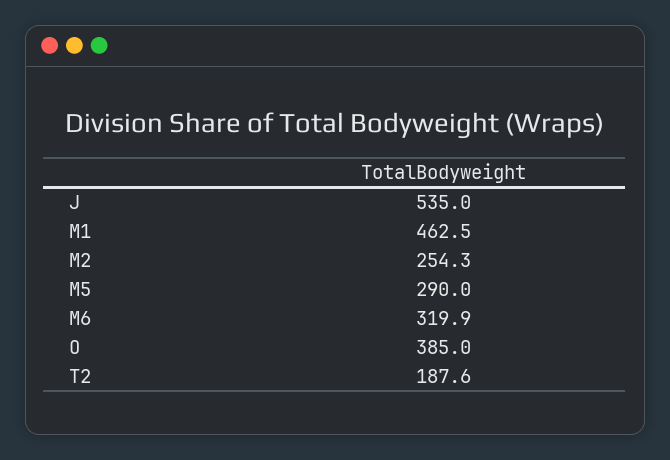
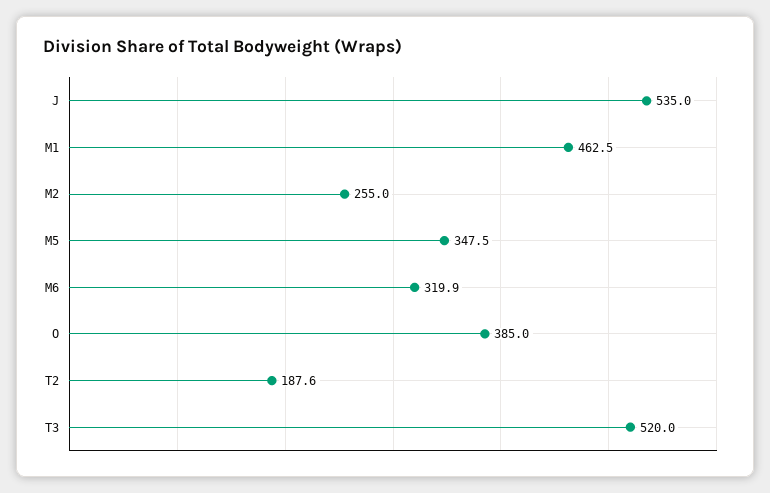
  {
    "J": 535,
    "M1": 462.5,
-   "M2": 254.3,
+   "M2": 255,
-   "M5": 290,
+   "M5": 347.5,
    "M6": 319.9,
    "O": 385,
-   "T2": 187.6
+   "T2": 187.6,
+   "T3": 520
  }

